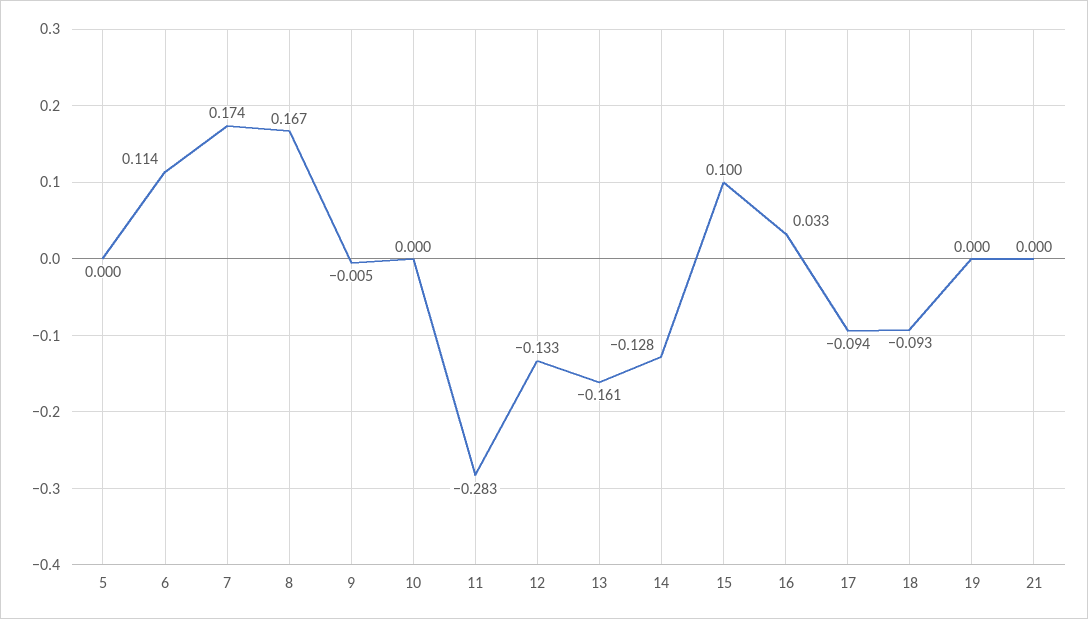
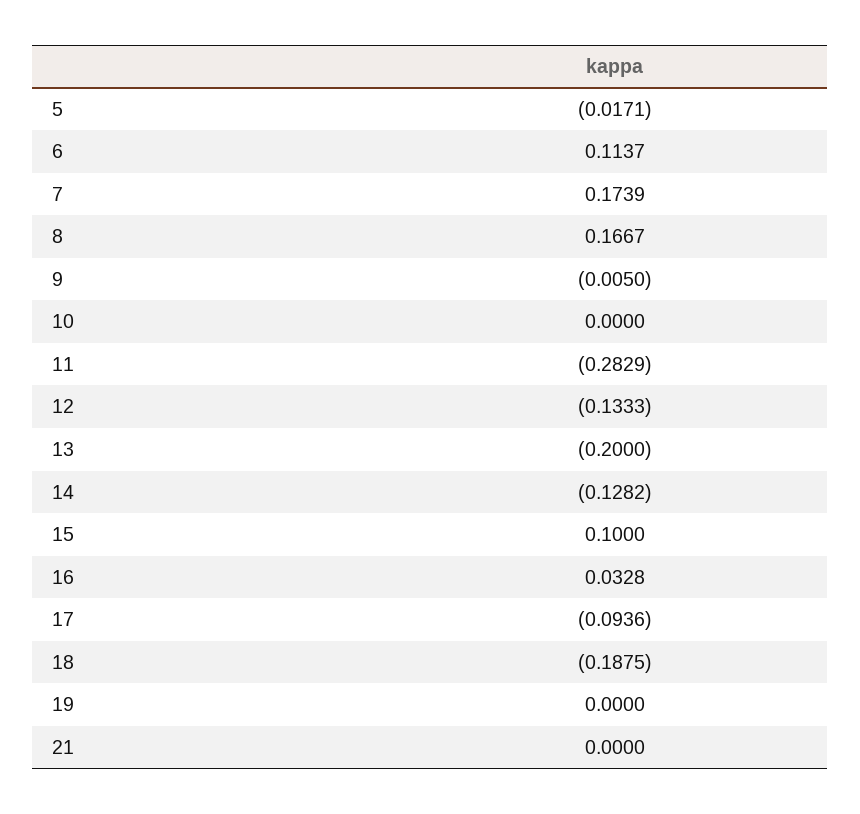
  {
-   "5": 0,
+   "5": -0.0171,
    "6": 0.1137,
    "7": 0.1739,
    "8": 0.1667,
    "9": -0.005,
    "10": 0,
    "11": -0.2829,
    "12": -0.1333,
-   "13": -0.161,
+   "13": -0.2,
    "14": -0.1282,
    "15": 0.1,
    "16": 0.0328,
    "17": -0.0936,
-   "18": -0.093,
+   "18": -0.1875,
    "19": 0,
    "21": 0
  }

